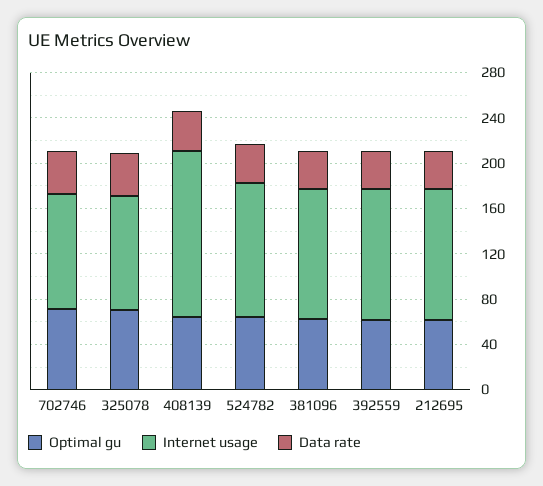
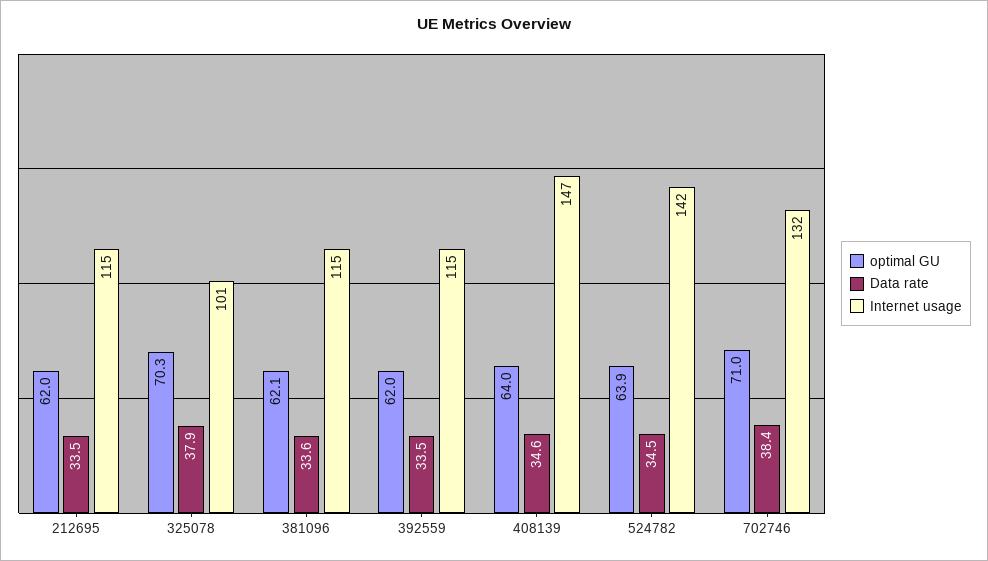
  {
    "Optimal gu": {
      "702746": 71,
      "325078": 70.3,
      "408139": 64,
      "524782": 63.9,
      "381096": 62.1,
      "392559": 62,
      "212695": 62
    },
    "Internet usage": {
-     "702746": 100,
+     "702746": 132,
      "325078": 101,
      "408139": 147,
-     "524782": 120,
+     "524782": 142,
      "381096": 115,
      "392559": 115,
      "212695": 115
    },
    "Data rate": {
      "702746": 38.4,
      "325078": 37.9,
      "408139": 34.6,
      "524782": 34.5,
      "381096": 33.6,
      "392559": 33.5,
      "212695": 33.5
    }
  }

